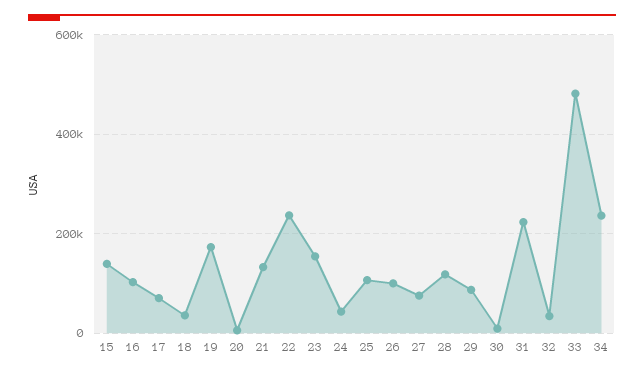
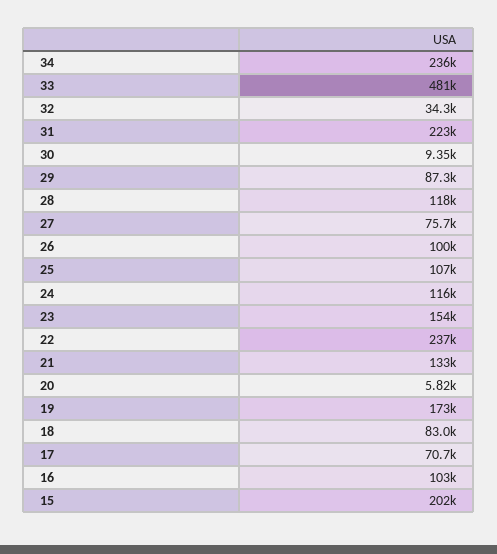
  {
-   "15": 140000,
+   "15": 202000,
    "16": 103000,
    "17": 70700,
-   "18": 40000,
+   "18": 83000,
    "19": 173000,
    "20": 5820,
    "21": 133000,
    "22": 237000,
    "23": 154000,
-   "24": 40000,
+   "24": 116000,
    "25": 107000,
    "26": 100000,
    "27": 75700,
    "28": 118000,
    "29": 87300,
    "30": 9350,
    "31": 223000,
    "32": 34300,
    "33": 481000,
    "34": 236000
  }

